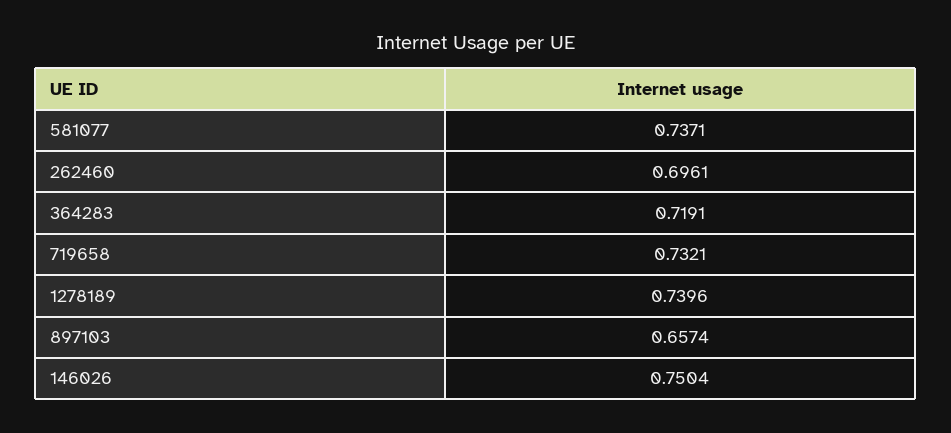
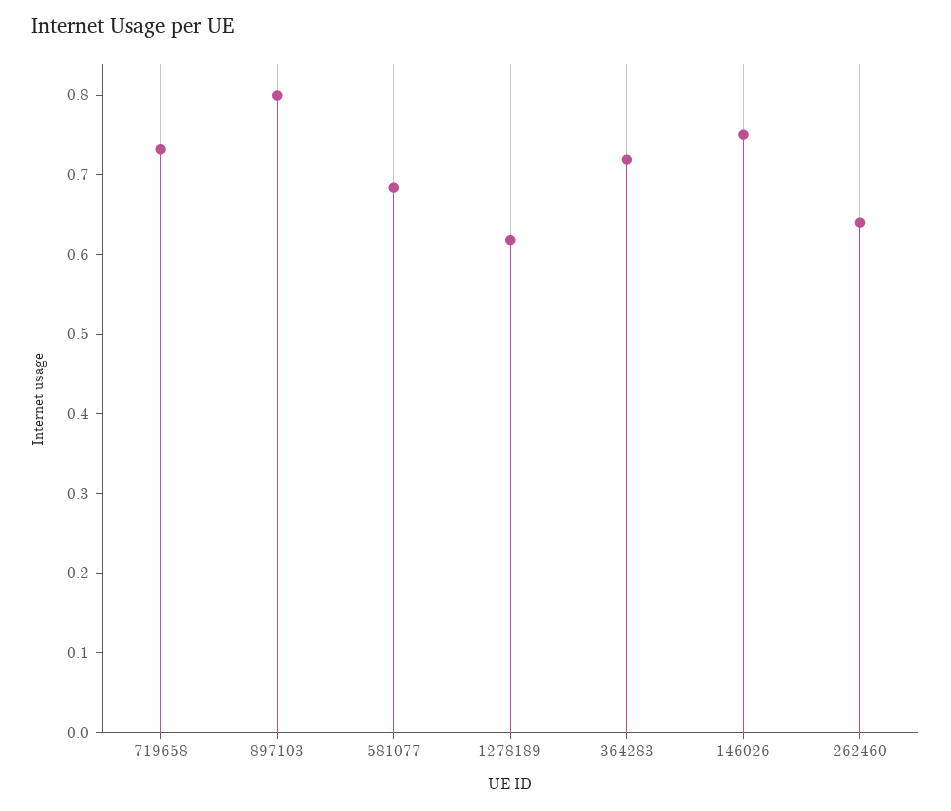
  {
-   "581077": 0.7371,
+   "581077": 0.68,
-   "262460": 0.6961,
+   "262460": 0.64,
    "364283": 0.7191,
    "719658": 0.7321,
-   "1278189": 0.7396,
+   "1278189": 0.62,
-   "897103": 0.6574,
+   "897103": 0.8,
    "146026": 0.7504
  }

